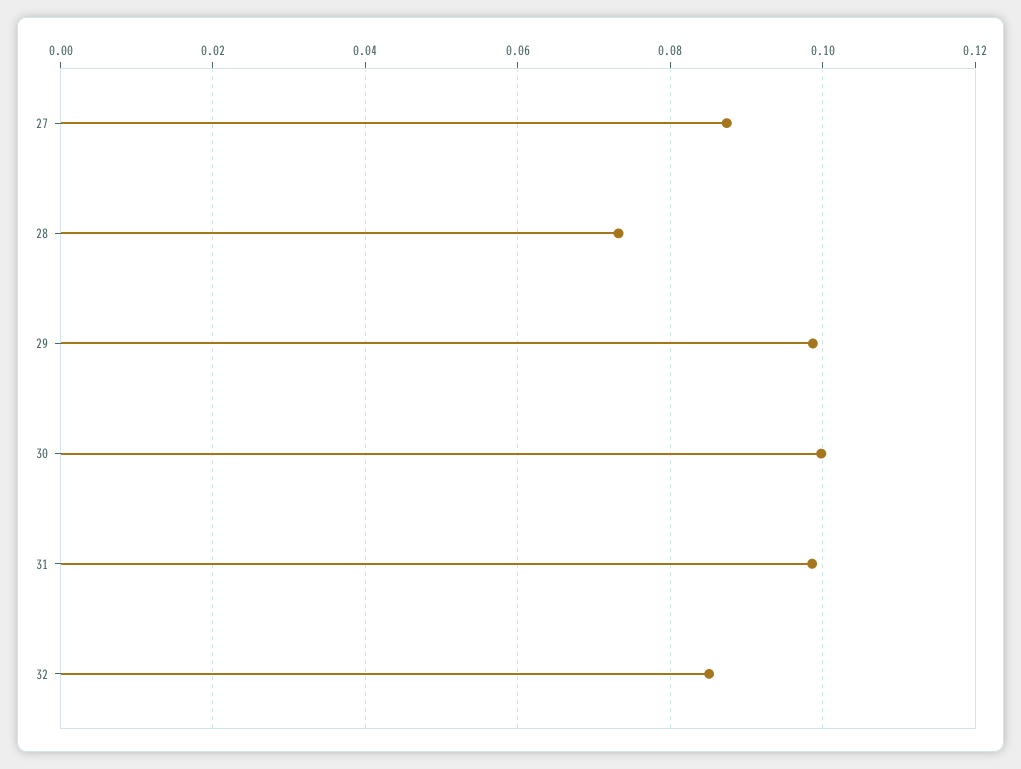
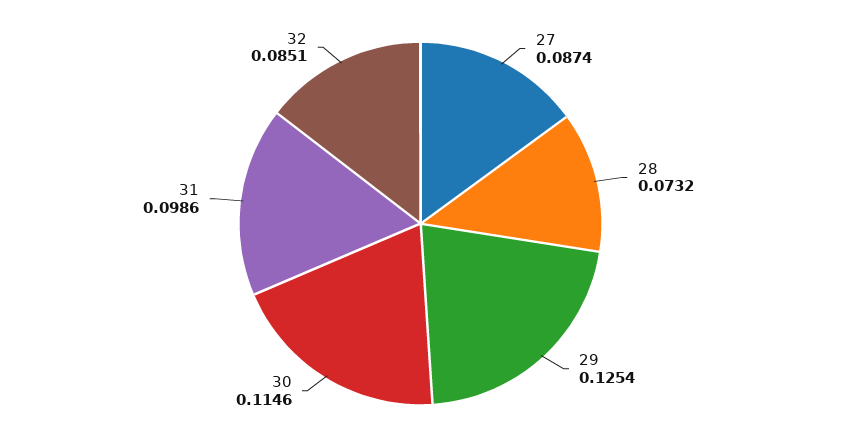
  {
    "27": 0.0874,
    "28": 0.0732,
-   "29": 0.098,
+   "29": 0.1254,
-   "30": 0.1,
+   "30": 0.1146,
    "31": 0.0986,
    "32": 0.0851
  }

